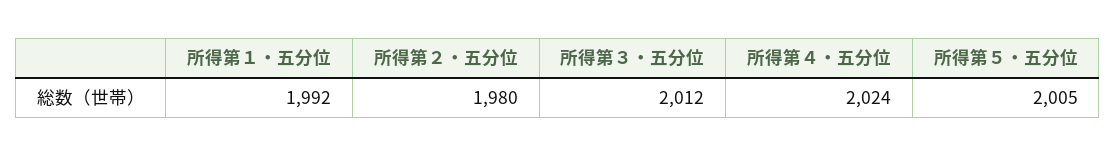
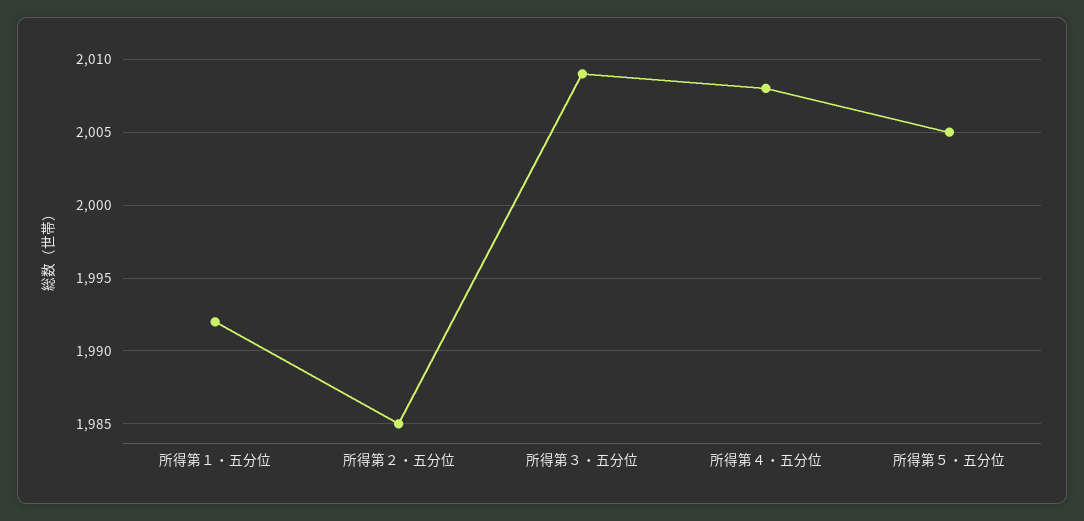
  {
    "所得第１・五分位": 1992,
-   "所得第２・五分位": 1980,
+   "所得第２・五分位": 1985,
-   "所得第３・五分位": 2012,
+   "所得第３・五分位": 2009,
-   "所得第４・五分位": 2024,
+   "所得第４・五分位": 2008,
    "所得第５・五分位": 2005
  }

